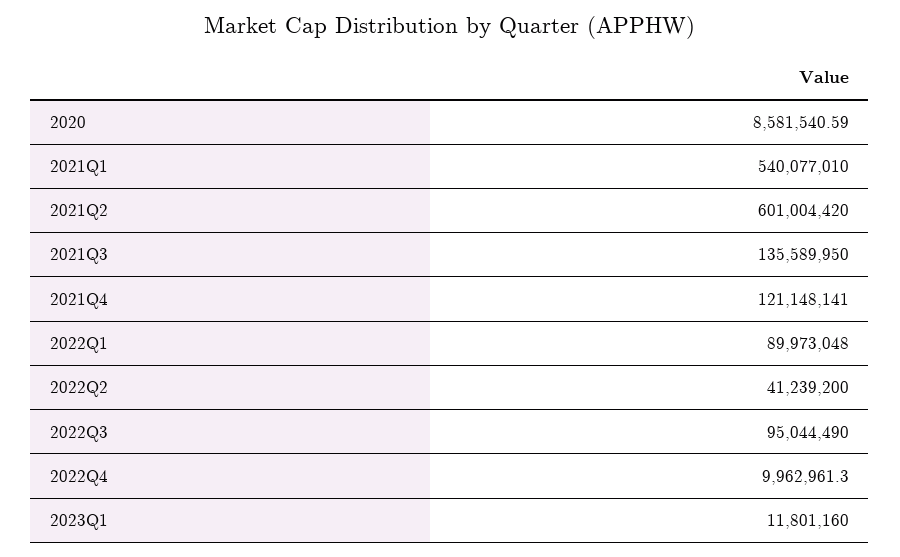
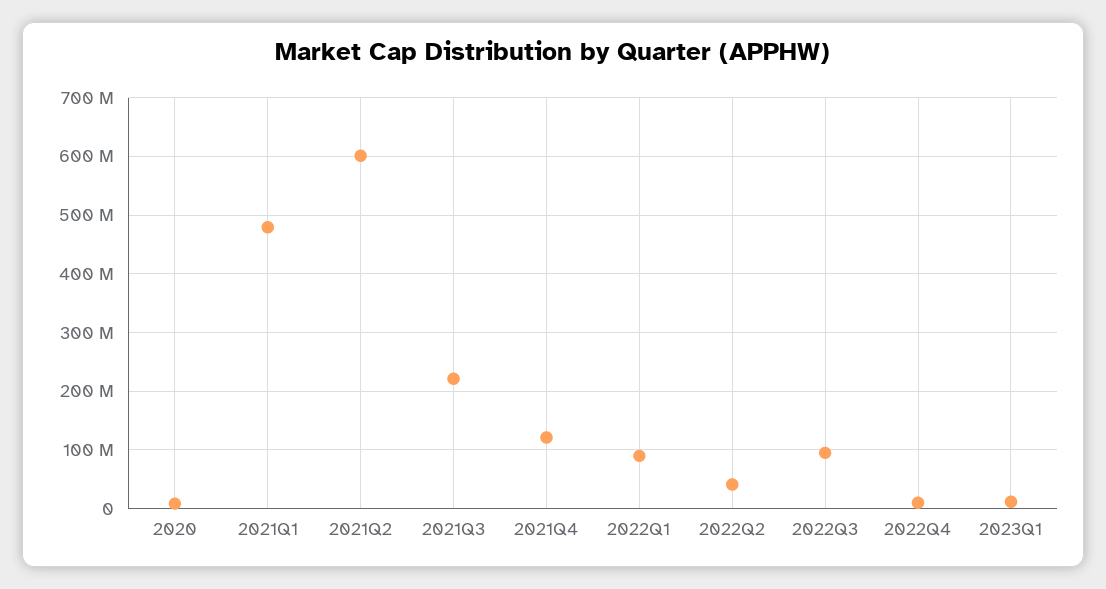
  {
    "2020": 8581540.59,
-   "2021Q1": 540077010,
+   "2021Q1": 480000000,
    "2021Q2": 601004420,
-   "2021Q3": 135589950,
+   "2021Q3": 220000000,
    "2021Q4": 121148141,
    "2022Q1": 89973048,
    "2022Q2": 41239200,
    "2022Q3": 95044490,
    "2022Q4": 9962961.3,
    "2023Q1": 11801160
  }

